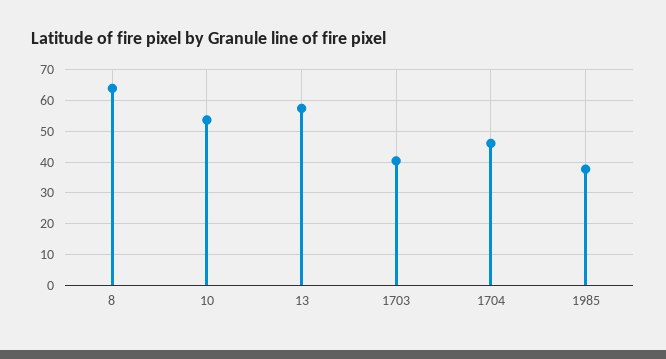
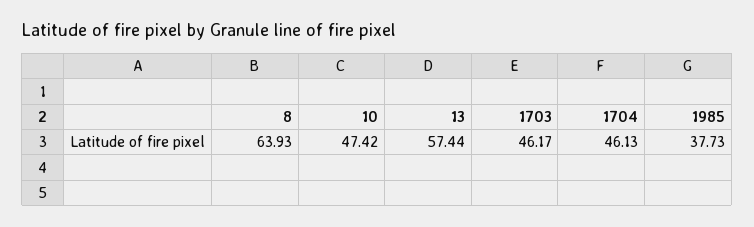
  {
    "8": 63.93,
-   "10": 54,
+   "10": 47.42,
    "13": 57.44,
-   "1703": 40,
+   "1703": 46.17,
    "1704": 46.13,
    "1985": 37.73
  }

